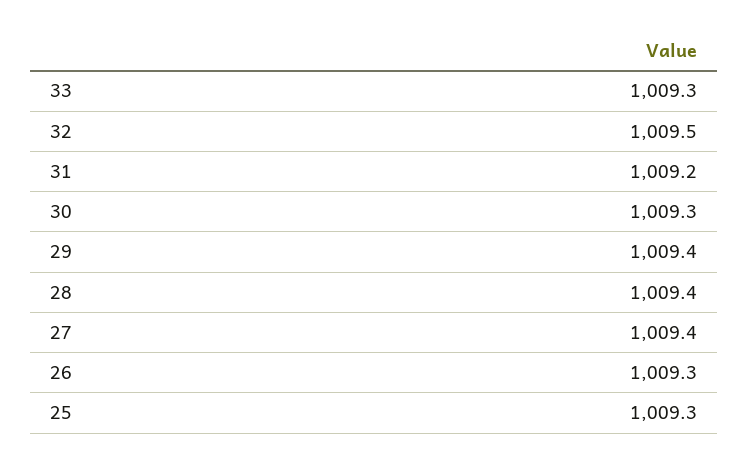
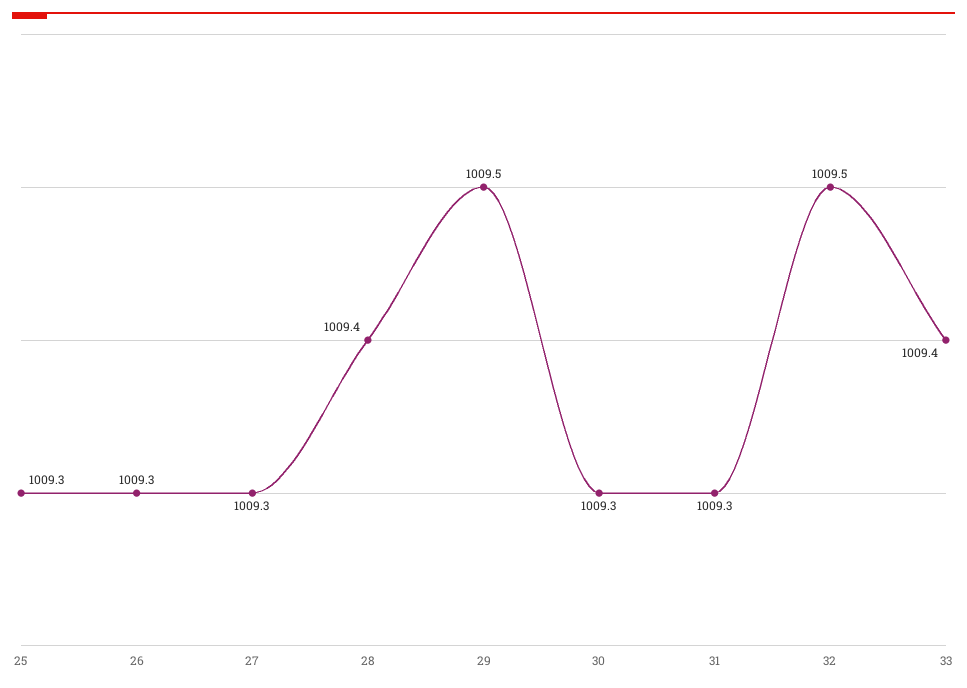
  {
-   "33": 1009.3,
+   "33": 1009.4,
    "32": 1009.5,
-   "31": 1009.2,
+   "31": 1009.3,
    "30": 1009.3,
-   "29": 1009.4,
+   "29": 1009.5,
    "28": 1009.4,
-   "27": 1009.4,
+   "27": 1009.3,
    "26": 1009.3,
    "25": 1009.3
  }

